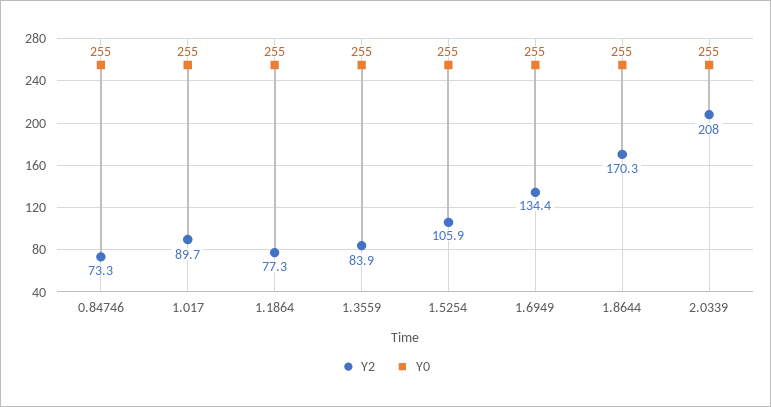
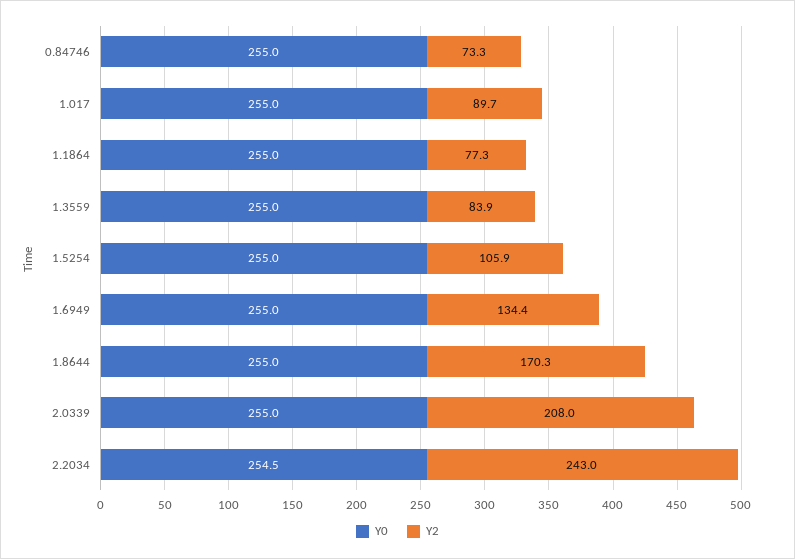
  {
    "Y2": {
      "0.84746": 73.3,
      "1.017": 89.7,
      "1.1864": 77.3,
      "1.3559": 83.9,
      "1.5254": 105.9,
      "1.6949": 134.4,
      "1.8644": 170.3,
-     "2.0339": 208
+     "2.0339": 208,
+     "2.2034": 243
    },
    "Y0": {
      "0.84746": 255,
      "1.017": 255,
      "1.1864": 255,
      "1.3559": 255,
      "1.5254": 255,
      "1.6949": 255,
      "1.8644": 255,
-     "2.0339": 255
+     "2.0339": 255,
+     "2.2034": 254.5
    }
  }

